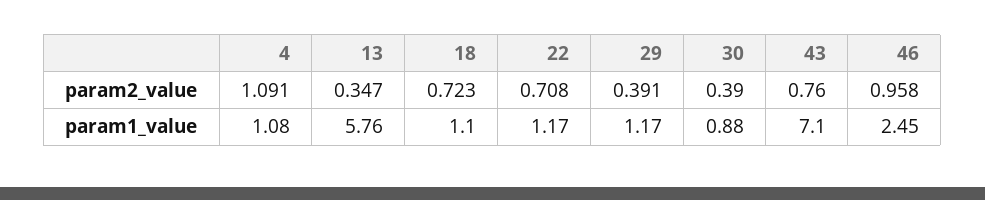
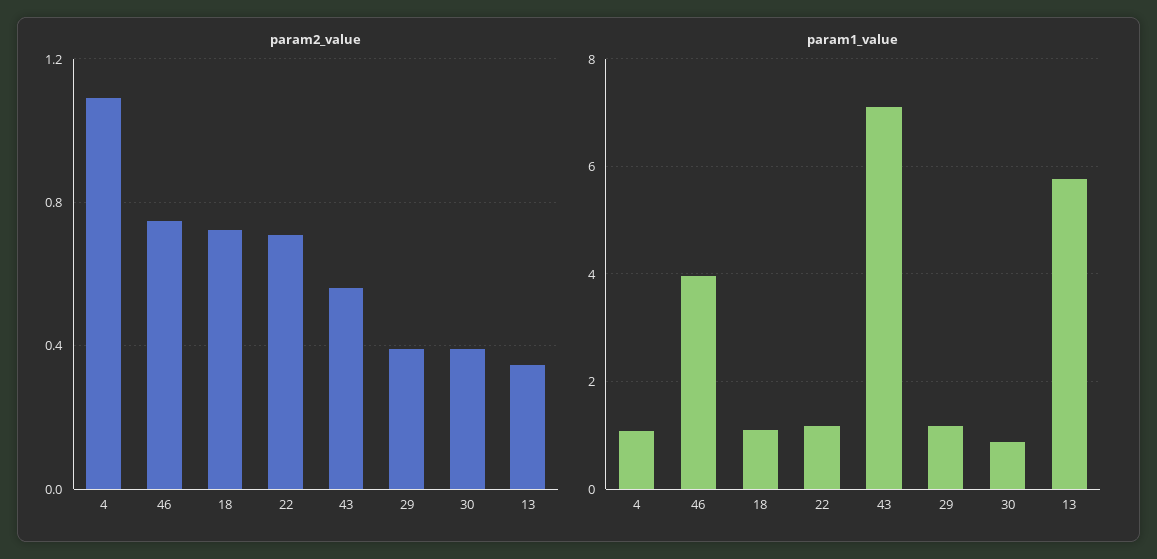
  {
    "param2_value": {
      "4": 1.091,
      "13": 0.347,
      "18": 0.723,
      "22": 0.708,
      "29": 0.391,
      "30": 0.39,
-     "43": 0.76,
+     "43": 0.55,
-     "46": 0.958
+     "46": 0.75
    },
    "param1_value": {
      "4": 1.08,
      "13": 5.76,
      "18": 1.1,
      "22": 1.17,
      "29": 1.17,
      "30": 0.88,
      "43": 7.1,
-     "46": 2.45
+     "46": 4
    }
  }

